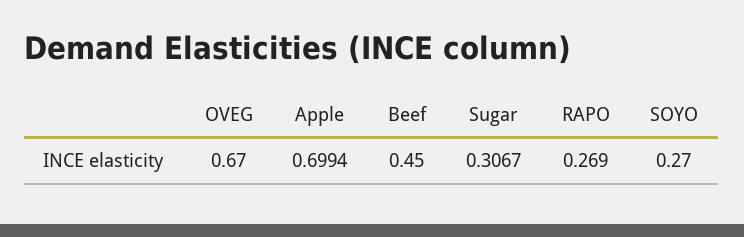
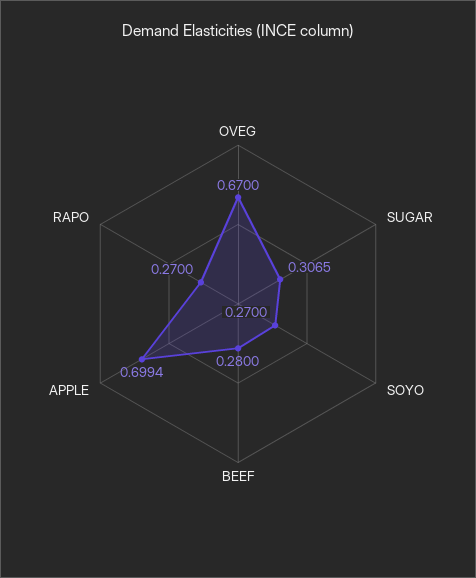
  {
    "OVEG": 0.67,
    "Apple": 0.6994,
-   "Beef": 0.45,
+   "Beef": 0.28,
-   "Sugar": 0.3067,
+   "Sugar": 0.3065,
-   "RAPO": 0.269,
+   "RAPO": 0.27,
    "SOYO": 0.27
  }

